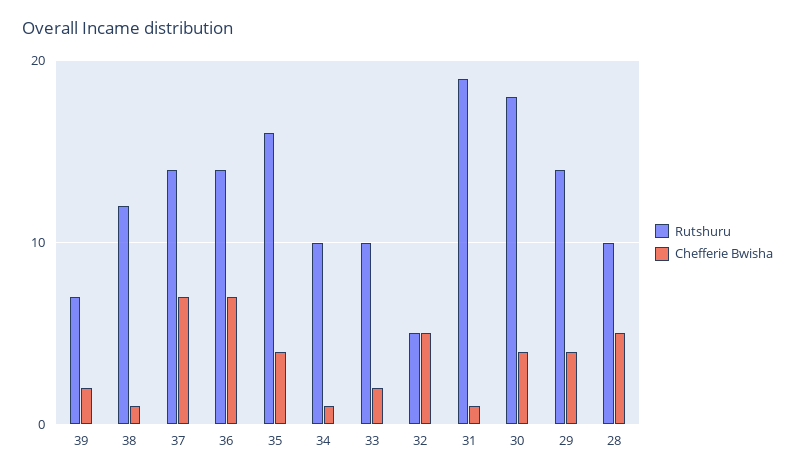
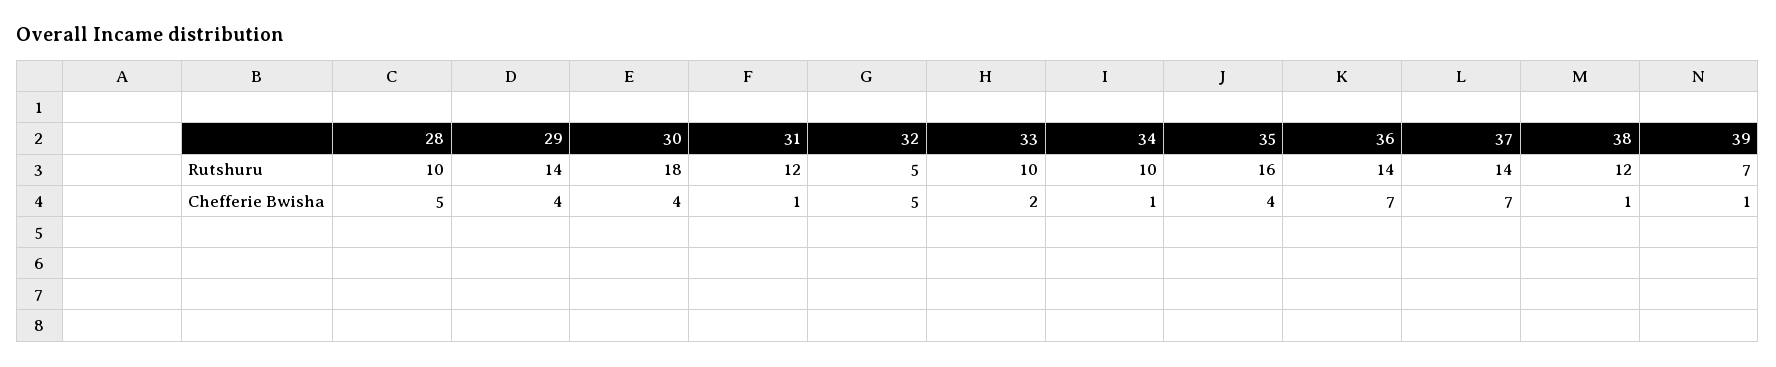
  {
    "Rutshuru": {
      "39": 7,
      "38": 12,
      "37": 14,
      "36": 14,
      "35": 16,
      "34": 10,
      "33": 10,
      "32": 5,
-     "31": 19,
+     "31": 12,
      "30": 18,
      "29": 14,
      "28": 10
    },
    "Chefferie Bwisha": {
-     "39": 2,
+     "39": 1,
      "38": 1,
      "37": 7,
      "36": 7,
      "35": 4,
      "34": 1,
      "33": 2,
      "32": 5,
      "31": 1,
      "30": 4,
      "29": 4,
      "28": 5
    }
  }

